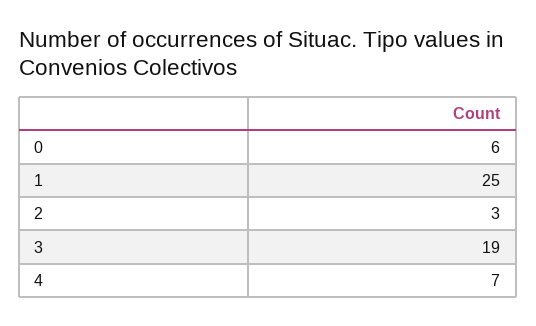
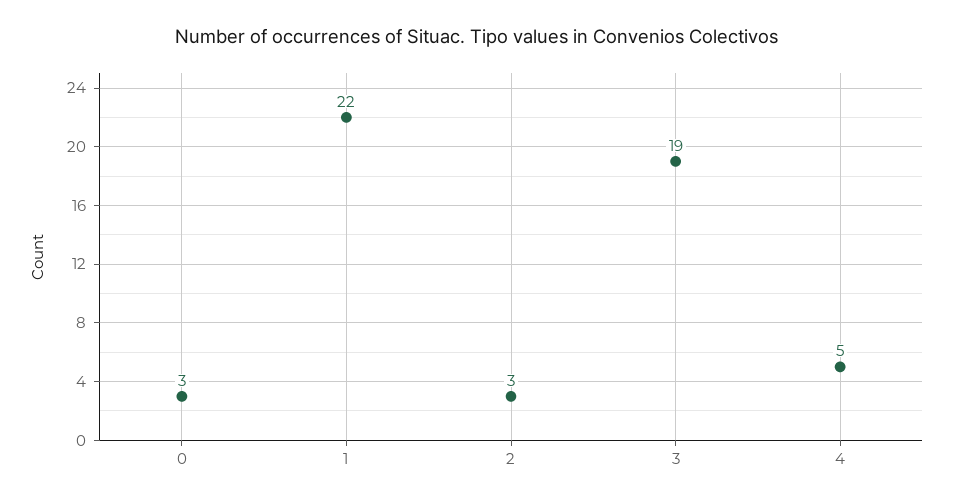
  {
-   "0": 6,
+   "0": 3,
-   "1": 25,
+   "1": 22,
    "2": 3,
    "3": 19,
-   "4": 7
+   "4": 5
  }

